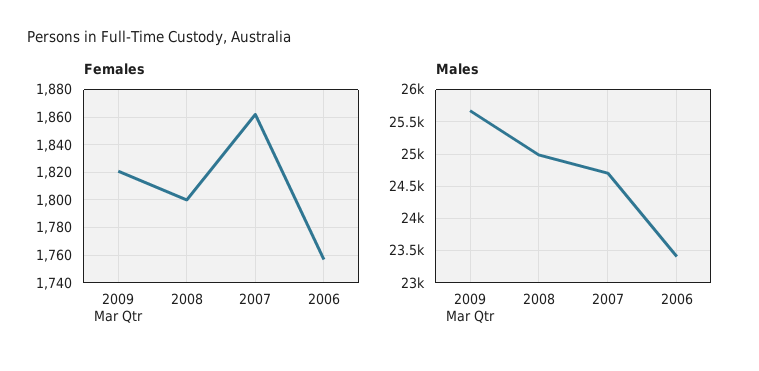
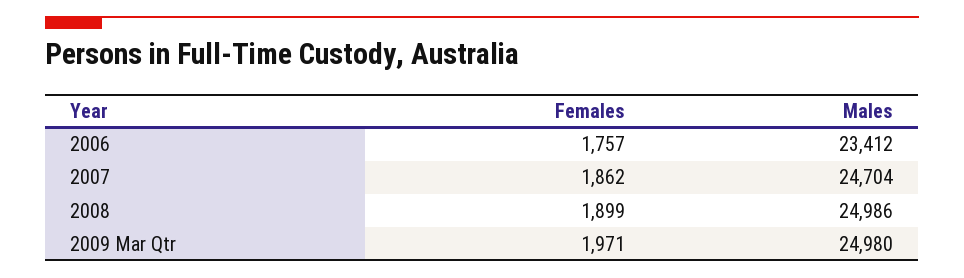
  {
    "Females": {
-     "2009 Mar Qtr": 1820,
+     "2009 Mar Qtr": 1971,
-     "2008": 1800,
+     "2008": 1899,
      "2007": 1862,
      "2006": 1757
    },
    "Males": {
-     "2009 Mar Qtr": 25700,
+     "2009 Mar Qtr": 24980,
      "2008": 24986,
      "2007": 24704,
      "2006": 23412
    }
  }

